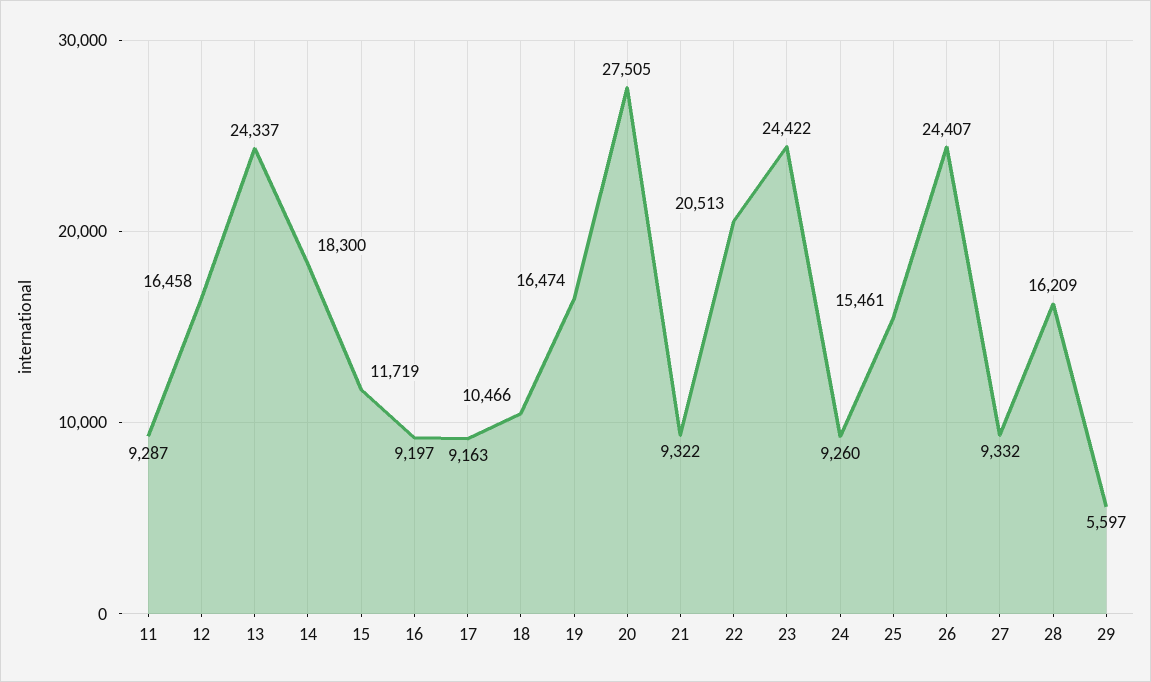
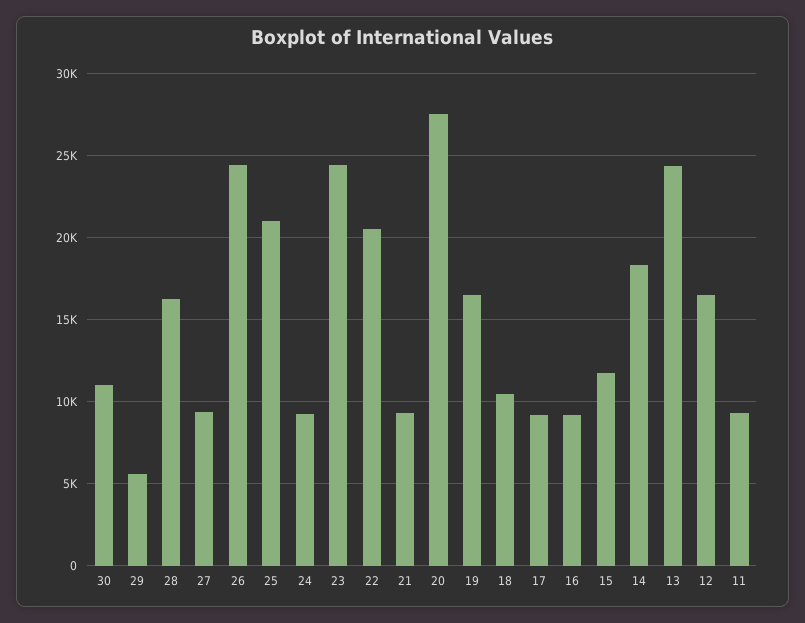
  {
    "11": 9287,
    "12": 16458,
    "13": 24337,
    "14": 18300,
    "15": 11719,
    "16": 9197,
    "17": 9163,
    "18": 10466,
    "19": 16474,
    "20": 27505,
    "21": 9322,
    "22": 20513,
    "23": 24422,
    "24": 9260,
-   "25": 15461,
+   "25": 21000,
    "26": 24407,
    "27": 9332,
    "28": 16209,
-   "29": 5597
+   "29": 5597,
+   "30": 11000
  }

